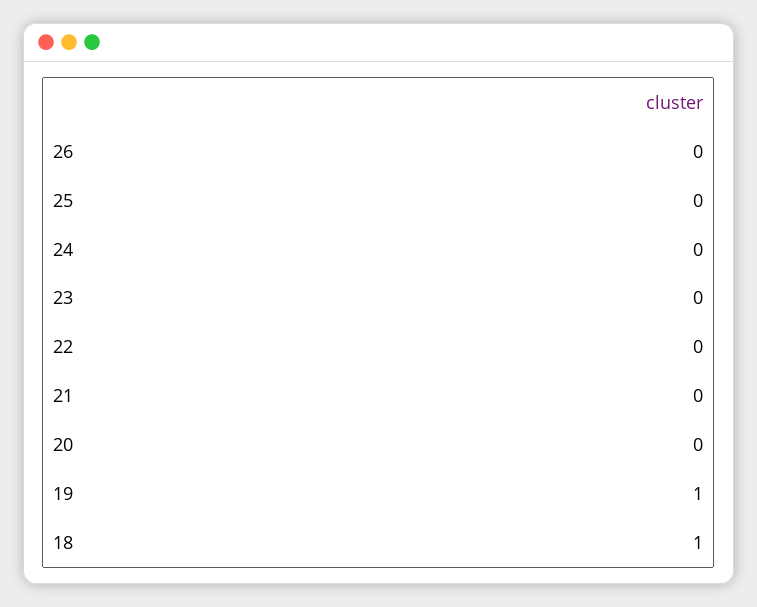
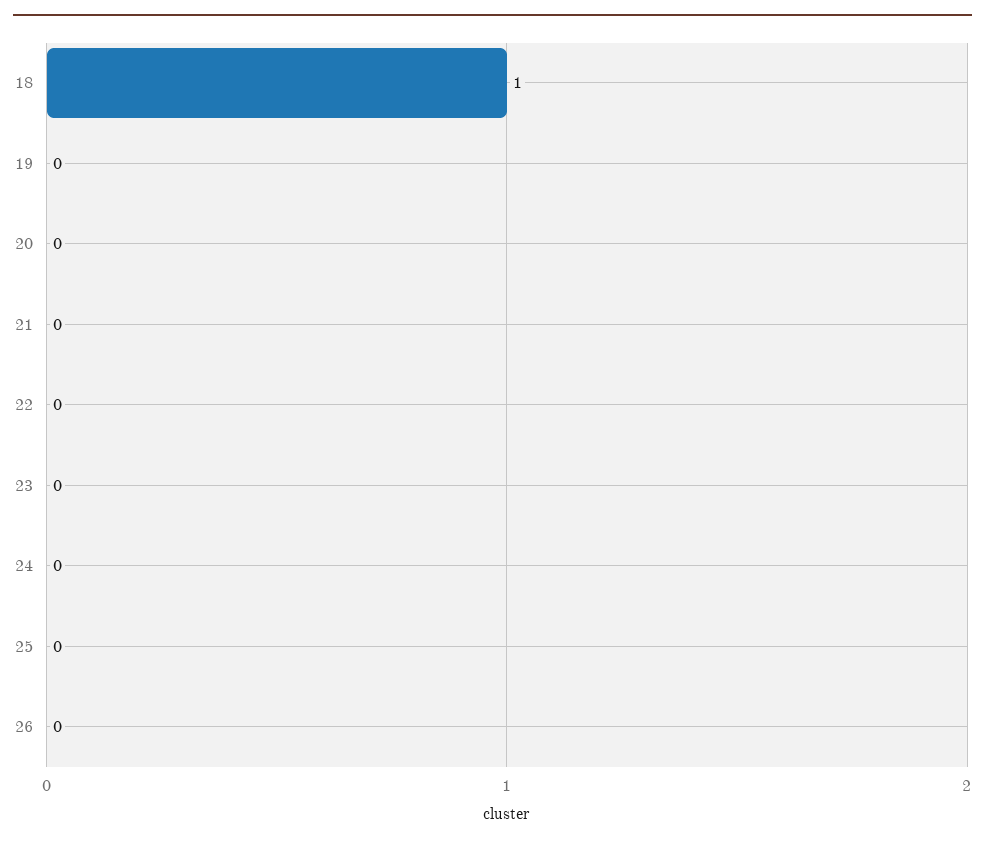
  {
    "26": 0,
    "25": 0,
    "24": 0,
    "23": 0,
    "22": 0,
    "21": 0,
    "20": 0,
-   "19": 1,
+   "19": 0,
    "18": 1
  }

